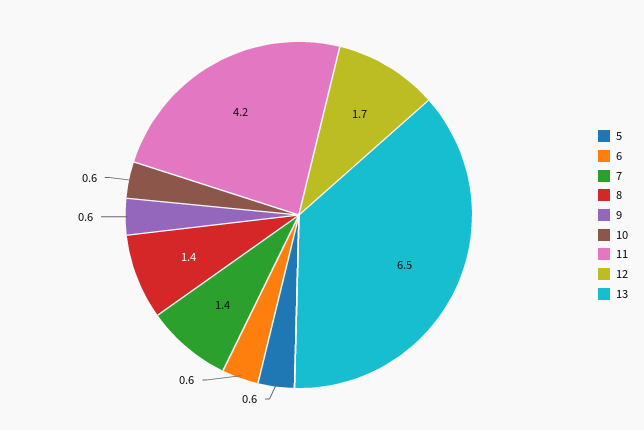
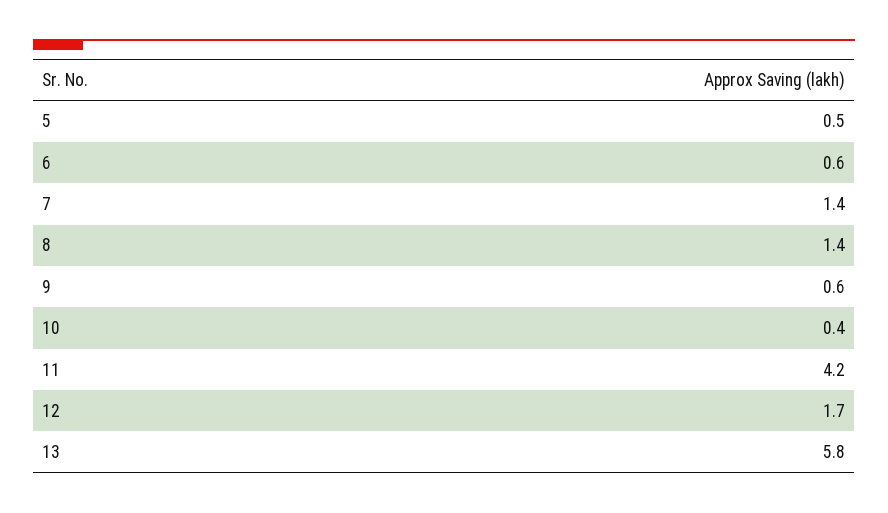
  {
-   "5": 0.6,
+   "5": 0.5,
    "6": 0.6,
    "7": 1.4,
    "8": 1.4,
    "9": 0.6,
-   "10": 0.6,
+   "10": 0.4,
    "11": 4.2,
    "12": 1.7,
-   "13": 6.5
+   "13": 5.8
  }

